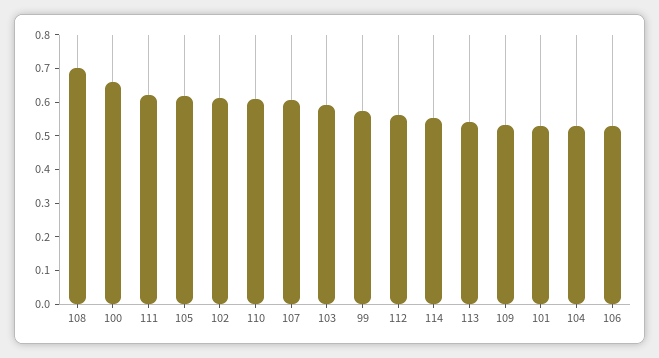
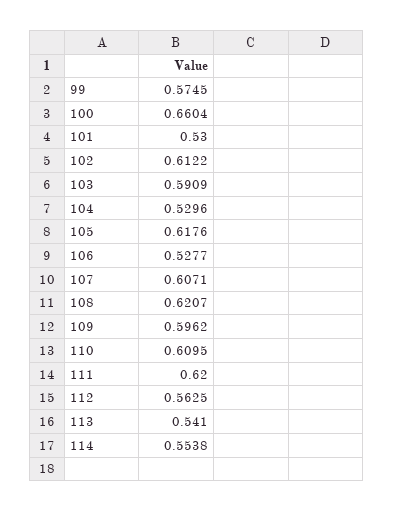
  {
-   "108": 0.7,
+   "108": 0.6207,
    "100": 0.6604,
    "111": 0.62,
    "105": 0.6176,
    "102": 0.6122,
    "110": 0.6095,
    "107": 0.6071,
    "103": 0.5909,
    "99": 0.5745,
    "112": 0.5625,
    "114": 0.5538,
    "113": 0.541,
-   "109": 0.525,
+   "109": 0.5962,
    "101": 0.53,
    "104": 0.5296,
    "106": 0.5277
  }

